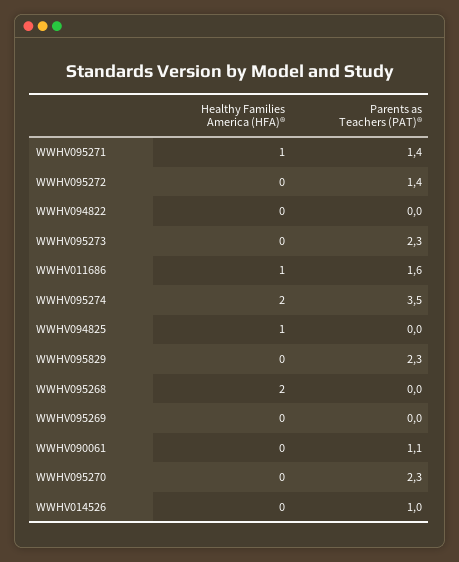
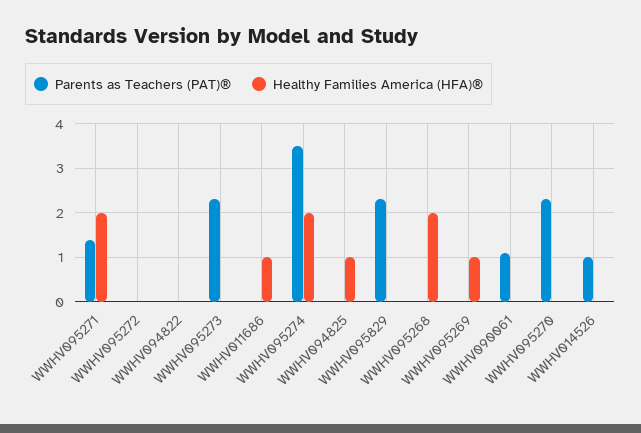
  {
    "Healthy Families America (HFA)®": {
-     "WWHV095271": 1,
+     "WWHV095271": 2,
      "WWHV095272": 0,
      "WWHV094822": 0,
      "WWHV095273": 0,
      "WWHV011686": 1,
      "WWHV095274": 2,
      "WWHV094825": 1,
      "WWHV095829": 0,
      "WWHV095268": 2,
-     "WWHV095269": 0,
+     "WWHV095269": 1,
      "WWHV090061": 0,
      "WWHV095270": 0,
      "WWHV014526": 0
    },
    "Parents as Teachers (PAT)®": {
      "WWHV095271": 1.4,
-     "WWHV095272": 1.4,
+     "WWHV095272": 0,
      "WWHV094822": 0,
      "WWHV095273": 2.3,
-     "WWHV011686": 1.6,
+     "WWHV011686": 0,
      "WWHV095274": 3.5,
      "WWHV094825": 0,
      "WWHV095829": 2.3,
      "WWHV095268": 0,
      "WWHV095269": 0,
      "WWHV090061": 1.1,
      "WWHV095270": 2.3,
      "WWHV014526": 1
    }
  }

